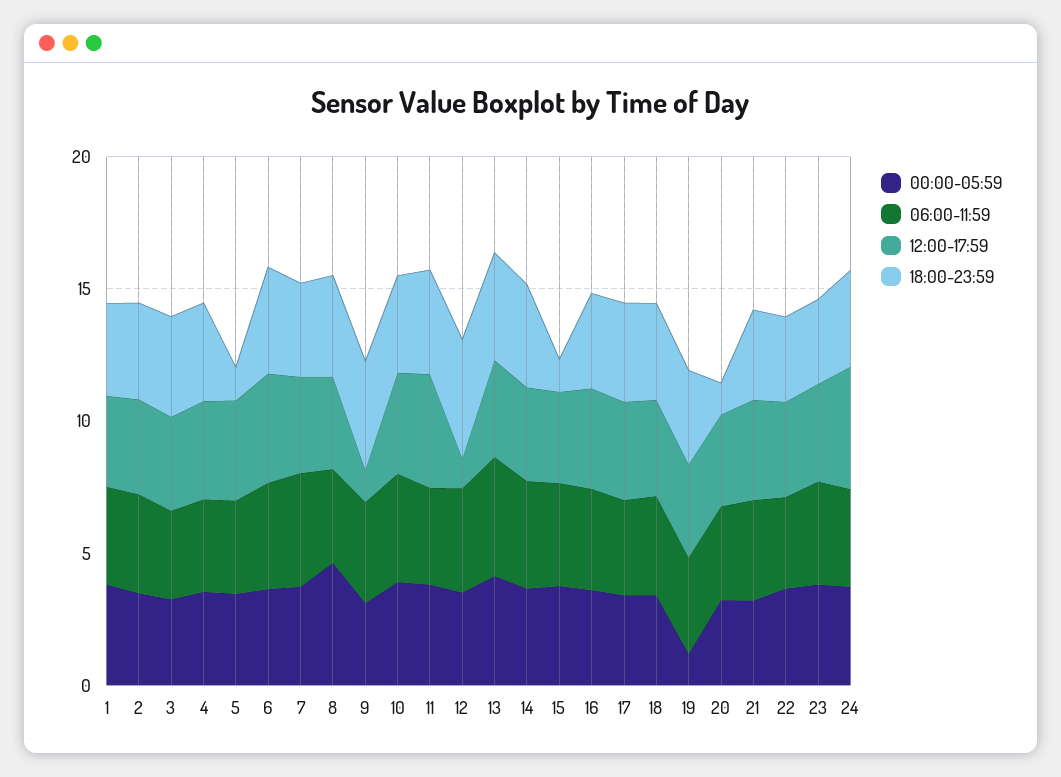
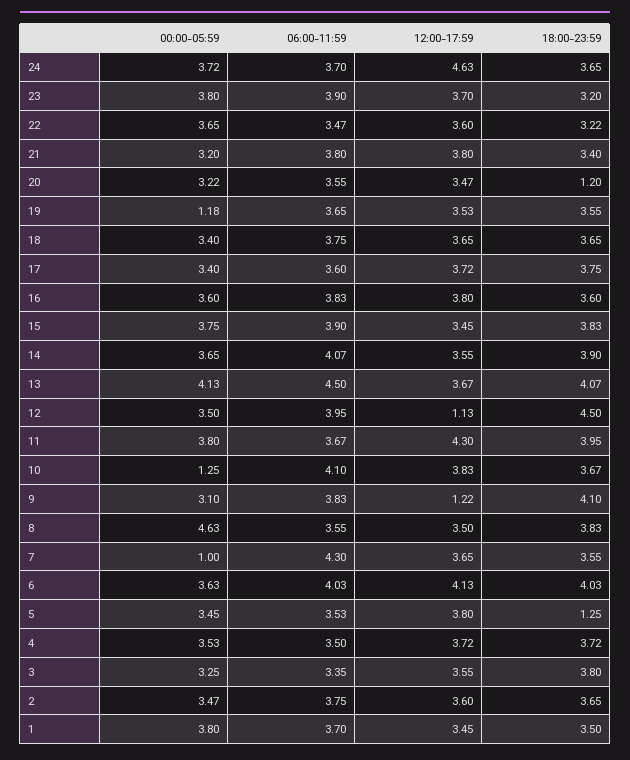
  {
    "00:00-05:59": {
      "1": 3.8,
      "2": 3.47,
      "3": 3.25,
      "4": 3.53,
      "5": 3.45,
      "6": 3.63,
-     "7": 4,
+     "7": 1,
      "8": 4.63,
      "9": 3.1,
-     "10": 4,
+     "10": 1.25,
      "11": 3.8,
      "12": 3.5,
      "13": 4.13,
      "14": 3.65,
      "15": 3.75,
      "16": 3.6,
      "17": 3.4,
      "18": 3.4,
      "19": 1.18,
      "20": 3.22,
      "21": 3.2,
      "22": 3.65,
      "23": 3.8,
      "24": 3.72
    },
    "06:00-11:59": {
      "1": 3.7,
      "2": 3.75,
      "3": 3.35,
      "4": 3.5,
      "5": 3.53,
      "6": 4.03,
      "7": 4.3,
      "8": 3.55,
      "9": 3.83,
      "10": 4.1,
      "11": 3.67,
      "12": 3.95,
      "13": 4.5,
      "14": 4.07,
      "15": 3.9,
      "16": 3.83,
      "17": 3.6,
      "18": 3.75,
      "19": 3.65,
      "20": 3.55,
      "21": 3.8,
      "22": 3.47,
      "23": 3.9,
      "24": 3.7
    },
    "12:00-17:59": {
      "1": 3.45,
      "2": 3.6,
      "3": 3.55,
      "4": 3.72,
      "5": 3.8,
      "6": 4.13,
      "7": 3.65,
      "8": 3.5,
      "9": 1.22,
      "10": 3.83,
      "11": 4.3,
      "12": 1.13,
      "13": 3.67,
      "14": 3.55,
      "15": 3.45,
      "16": 3.8,
      "17": 3.72,
      "18": 3.65,
      "19": 3.53,
      "20": 3.47,
      "21": 3.8,
      "22": 3.6,
      "23": 3.7,
      "24": 4.63
    },
    "18:00-23:59": {
      "1": 3.5,
      "2": 3.65,
      "3": 3.8,
      "4": 3.72,
      "5": 1.25,
      "6": 4.03,
      "7": 3.55,
      "8": 3.83,
      "9": 4.1,
      "10": 3.67,
      "11": 3.95,
      "12": 4.5,
      "13": 4.07,
      "14": 3.9,
-     "15": 1,
+     "15": 3.83,
      "16": 3.6,
      "17": 3.75,
      "18": 3.65,
      "19": 3.55,
      "20": 1.2,
      "21": 3.4,
      "22": 3.22,
      "23": 3.2,
      "24": 3.65
    }
  }

